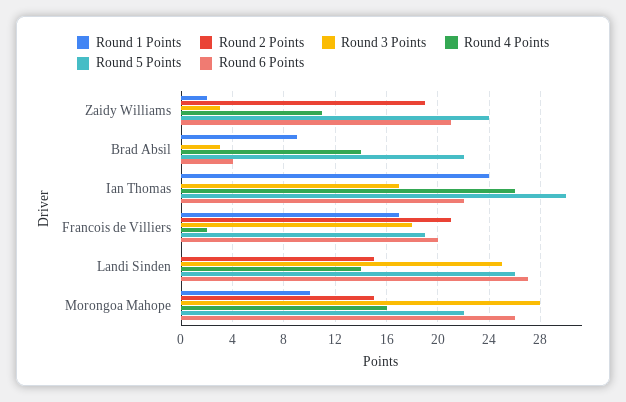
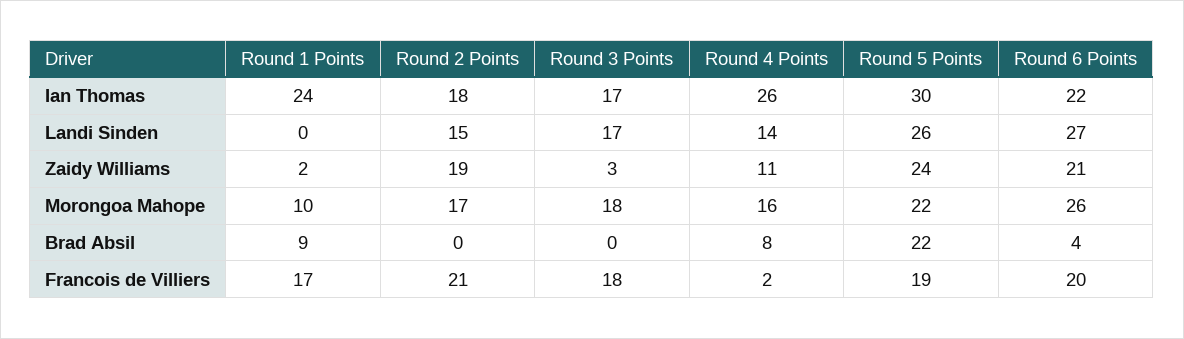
  {
    "Round 1 Points": {
      "Zaidy Williams": 2,
      "Brad Absil": 9,
      "Ian Thomas": 24,
      "Francois de Villiers": 17,
      "Landi Sinden": 0,
      "Morongoa Mahope": 10
    },
    "Round 2 Points": {
      "Zaidy Williams": 19,
      "Brad Absil": 0,
-     "Ian Thomas": 0,
+     "Ian Thomas": 18,
      "Francois de Villiers": 21,
      "Landi Sinden": 15,
-     "Morongoa Mahope": 15
+     "Morongoa Mahope": 17
    },
    "Round 3 Points": {
      "Zaidy Williams": 3,
-     "Brad Absil": 3,
+     "Brad Absil": 0,
      "Ian Thomas": 17,
      "Francois de Villiers": 18,
-     "Landi Sinden": 25,
+     "Landi Sinden": 17,
-     "Morongoa Mahope": 28
+     "Morongoa Mahope": 18
    },
    "Round 4 Points": {
      "Zaidy Williams": 11,
-     "Brad Absil": 14,
+     "Brad Absil": 8,
      "Ian Thomas": 26,
      "Francois de Villiers": 2,
      "Landi Sinden": 14,
      "Morongoa Mahope": 16
    },
    "Round 5 Points": {
      "Zaidy Williams": 24,
      "Brad Absil": 22,
      "Ian Thomas": 30,
      "Francois de Villiers": 19,
      "Landi Sinden": 26,
      "Morongoa Mahope": 22
    },
    "Round 6 Points": {
      "Zaidy Williams": 21,
      "Brad Absil": 4,
      "Ian Thomas": 22,
      "Francois de Villiers": 20,
      "Landi Sinden": 27,
      "Morongoa Mahope": 26
    }
  }

